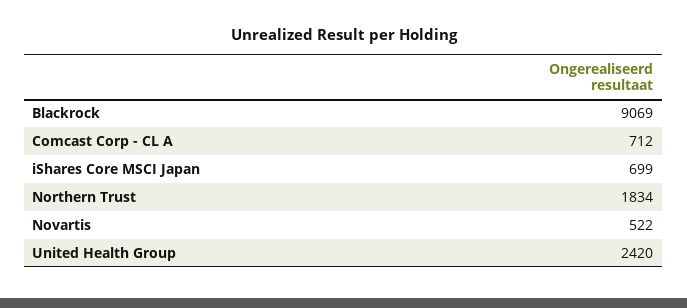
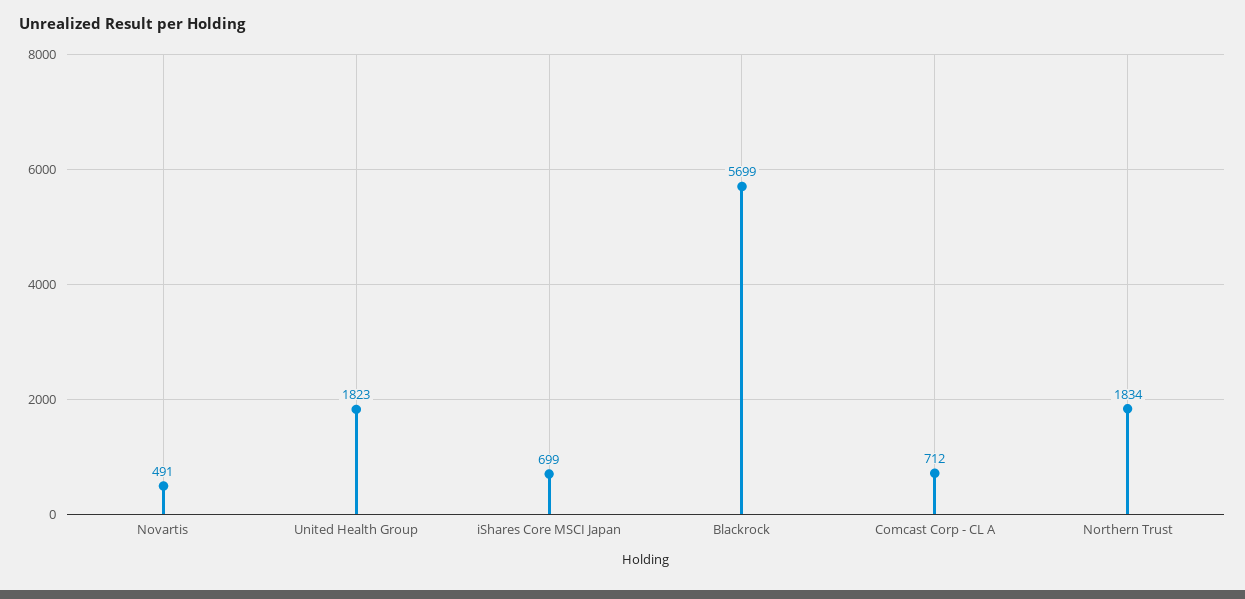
  {
-   "Blackrock": 9069,
+   "Blackrock": 5699,
    "Comcast Corp - CL A": 712,
    "iShares Core MSCI Japan": 699,
    "Northern Trust": 1834,
-   "Novartis": 522,
+   "Novartis": 491,
-   "United Health Group": 2420
+   "United Health Group": 1823
  }

